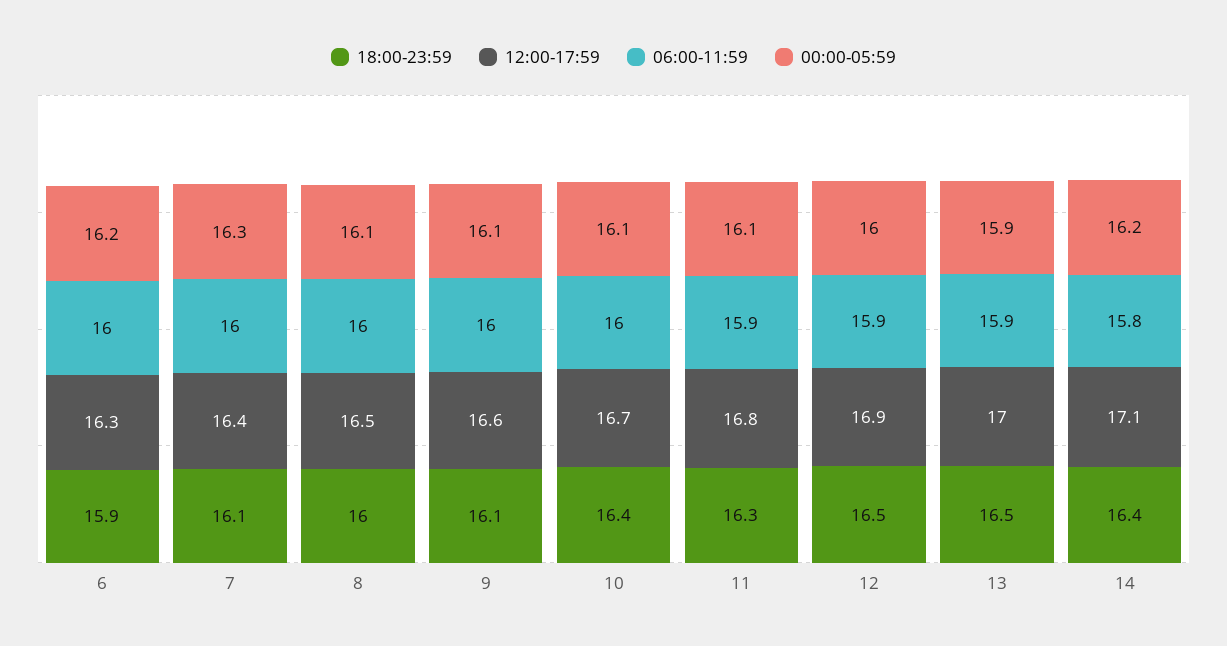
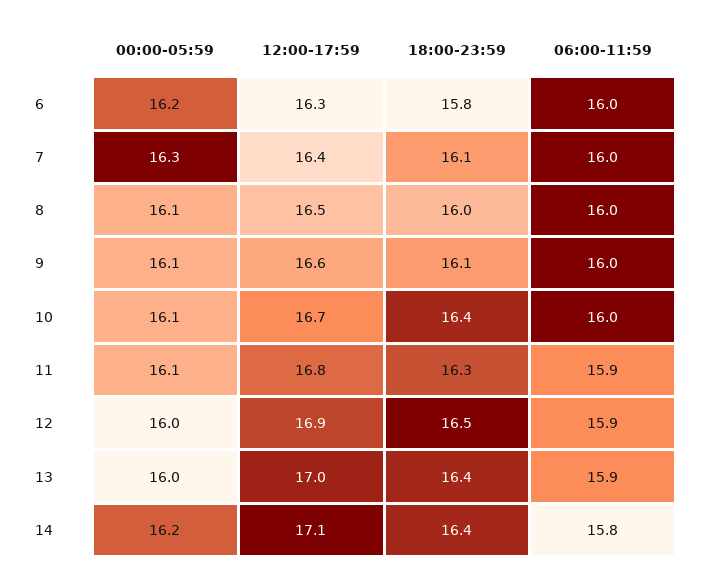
  {
    "18:00-23:59": {
-     "6": 15.9,
+     "6": 15.8,
      "7": 16.1,
      "8": 16,
      "9": 16.1,
      "10": 16.4,
      "11": 16.3,
      "12": 16.5,
-     "13": 16.5,
+     "13": 16.4,
      "14": 16.4
    },
    "12:00-17:59": {
      "6": 16.3,
      "7": 16.4,
      "8": 16.5,
      "9": 16.6,
      "10": 16.7,
      "11": 16.8,
      "12": 16.9,
      "13": 17,
      "14": 17.1
    },
    "06:00-11:59": {
      "6": 16,
      "7": 16,
      "8": 16,
      "9": 16,
      "10": 16,
      "11": 15.9,
      "12": 15.9,
      "13": 15.9,
      "14": 15.8
    },
    "00:00-05:59": {
      "6": 16.2,
      "7": 16.3,
      "8": 16.1,
      "9": 16.1,
      "10": 16.1,
      "11": 16.1,
      "12": 16,
-     "13": 15.9,
+     "13": 16,
      "14": 16.2
    }
  }

